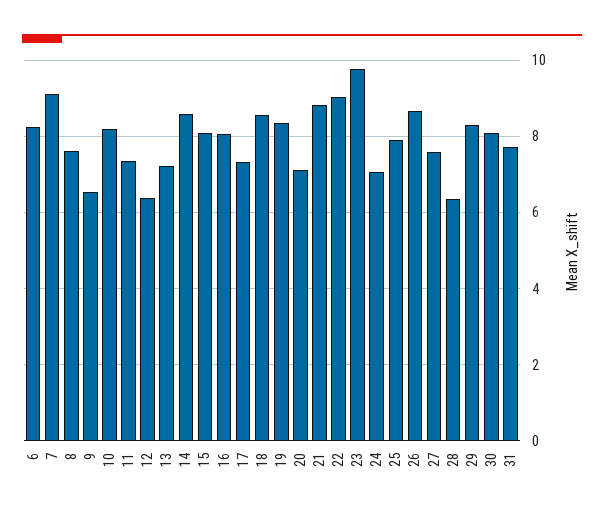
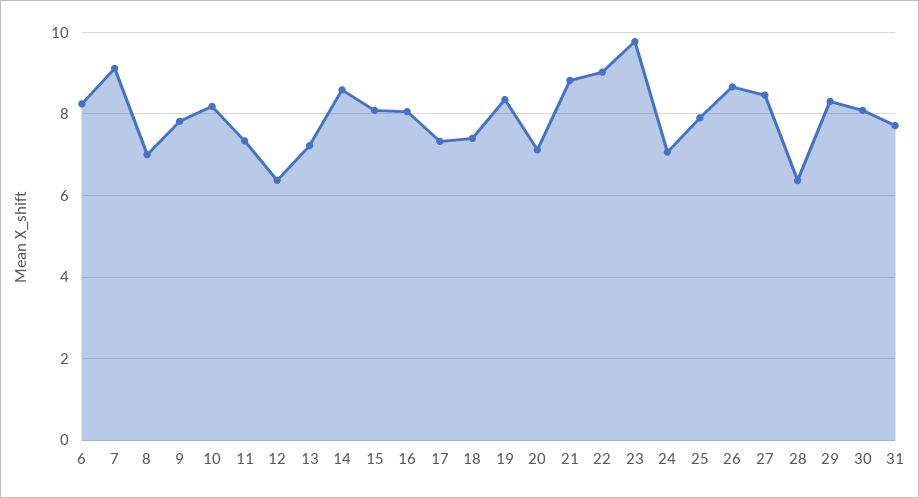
  {
    "6": 8.2,
    "7": 9.2,
-   "8": 7.6,
+   "8": 7,
-   "9": 6.6,
+   "9": 7.8,
    "10": 8.2,
    "11": 7.4,
    "12": 6.4,
    "13": 7.2,
    "14": 8.6,
    "15": 8,
    "16": 8,
    "17": 7.4,
-   "18": 8.6,
+   "18": 7.4,
    "19": 8.4,
    "20": 7.2,
    "21": 8.8,
    "22": 9,
    "23": 9.8,
    "24": 7,
    "25": 8,
    "26": 8.6,
-   "27": 7.6,
+   "27": 8.4,
    "28": 6.4,
    "29": 8.4,
    "30": 8,
    "31": 7.8
  }

